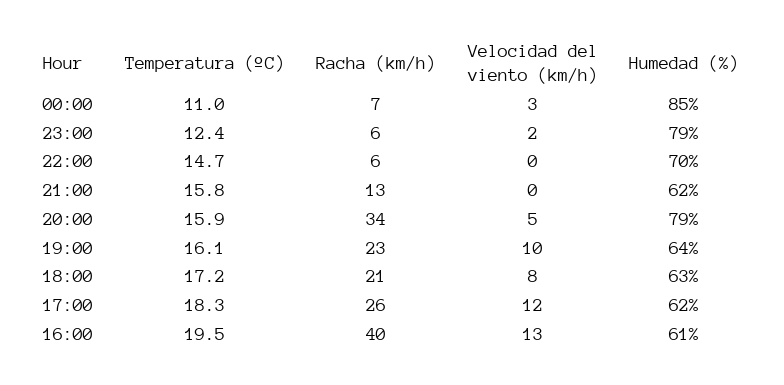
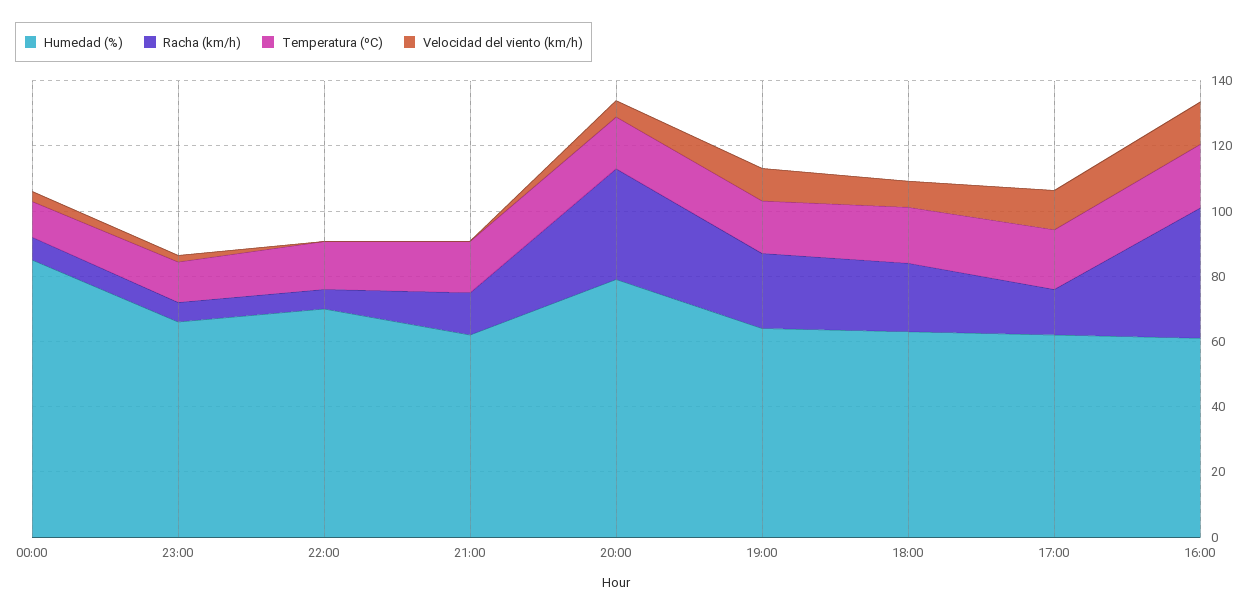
  {
    "Temperatura (ºC)": {
      "00:00": 11,
      "23:00": 12.4,
      "22:00": 14.7,
      "21:00": 15.8,
      "20:00": 15.9,
      "19:00": 16.1,
      "18:00": 17.2,
      "17:00": 18.3,
      "16:00": 19.5
    },
    "Racha (km/h)": {
      "00:00": 7,
      "23:00": 6,
      "22:00": 6,
      "21:00": 13,
      "20:00": 34,
      "19:00": 23,
      "18:00": 21,
-     "17:00": 26,
+     "17:00": 15,
      "16:00": 40
    },
    "Velocidad del viento (km/h)": {
      "00:00": 3,
      "23:00": 2,
      "22:00": 0,
      "21:00": 0,
      "20:00": 5,
      "19:00": 10,
      "18:00": 8,
      "17:00": 12,
      "16:00": 13
    },
    "Humedad (%)": {
      "00:00": 85,
-     "23:00": 79,
+     "23:00": 65,
      "22:00": 70,
      "21:00": 62,
      "20:00": 79,
      "19:00": 64,
      "18:00": 63,
      "17:00": 62,
      "16:00": 61
    }
  }

